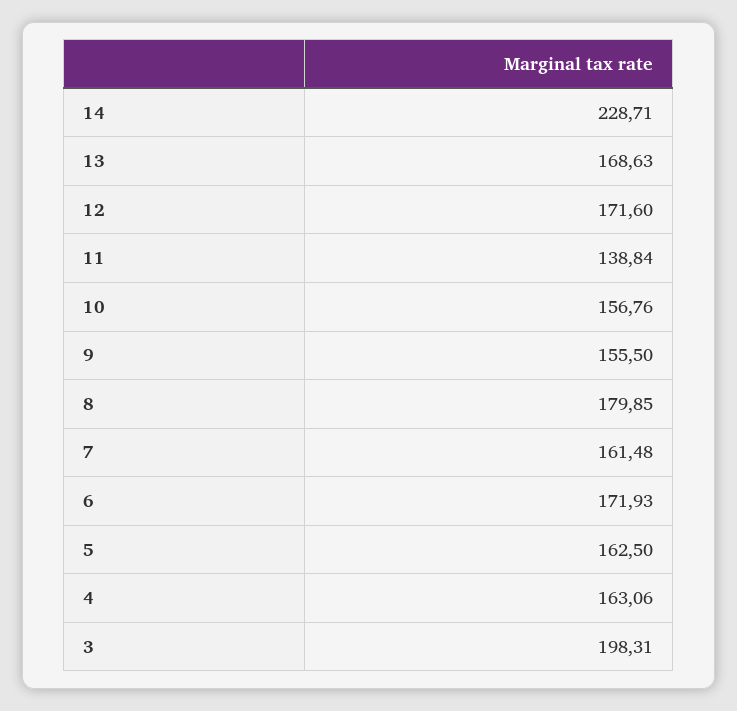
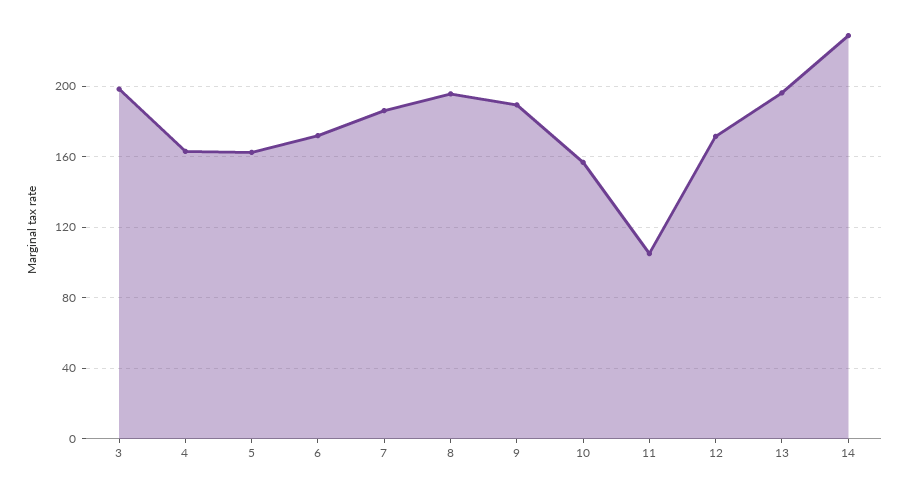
  {
    "14": 228.71,
-   "13": 168.63,
+   "13": 195,
    "12": 171.6,
-   "11": 138.84,
+   "11": 105,
    "10": 156.76,
-   "9": 155.5,
+   "9": 190,
-   "8": 179.85,
+   "8": 195,
-   "7": 161.48,
+   "7": 185,
    "6": 171.93,
    "5": 162.5,
    "4": 163.06,
    "3": 198.31
  }

